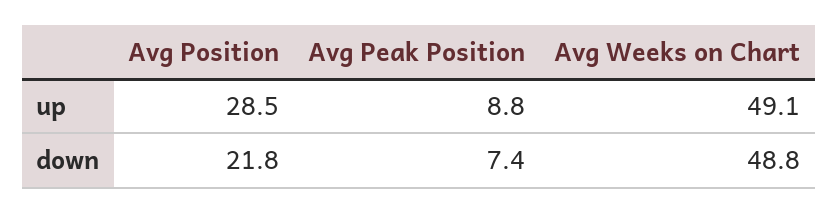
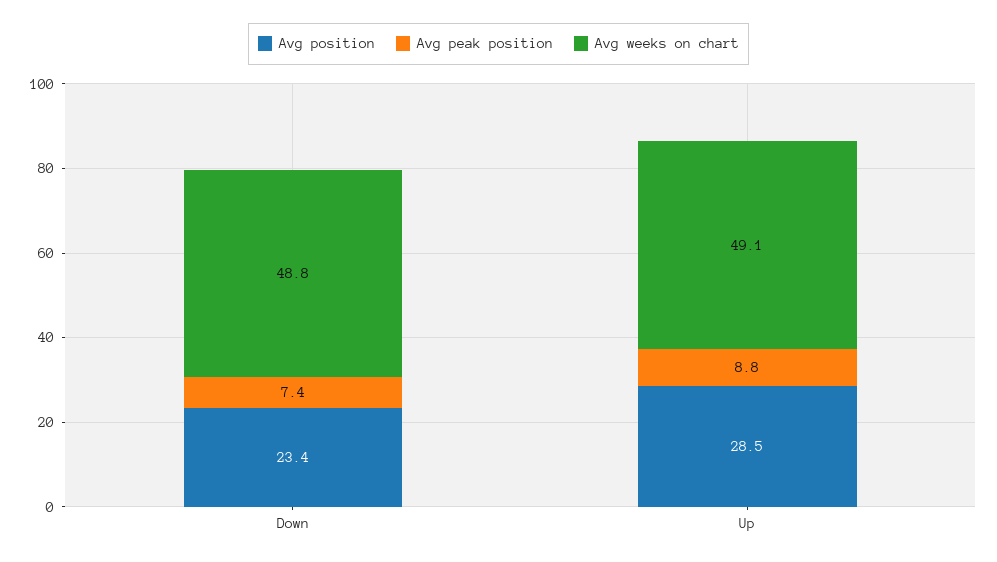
  {
    "Avg Position": {
      "up": 28.5,
-     "down": 21.8
+     "down": 23.4
    },
    "Avg Peak Position": {
      "up": 8.8,
      "down": 7.4
    },
    "Avg Weeks on Chart": {
      "up": 49.1,
      "down": 48.8
    }
  }

